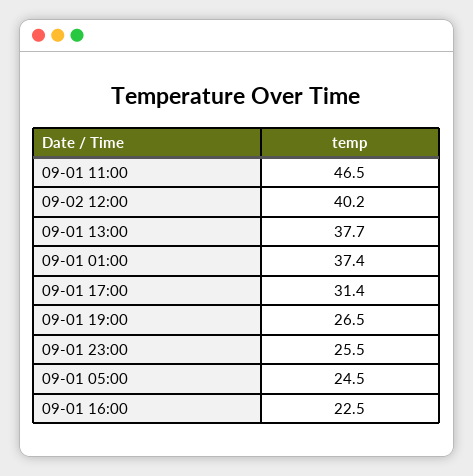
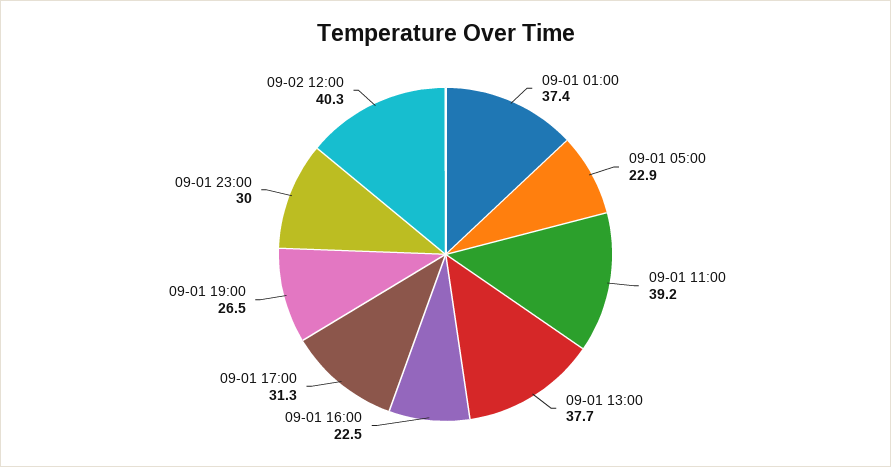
  {
-   "09-01 11:00": 46.5,
+   "09-01 11:00": 39.2,
-   "09-02 12:00": 40.2,
+   "09-02 12:00": 40.3,
    "09-01 13:00": 37.7,
    "09-01 01:00": 37.4,
-   "09-01 17:00": 31.4,
+   "09-01 17:00": 31.3,
    "09-01 19:00": 26.5,
-   "09-01 23:00": 25.5,
+   "09-01 23:00": 30,
-   "09-01 05:00": 24.5,
+   "09-01 05:00": 22.9,
    "09-01 16:00": 22.5
  }

